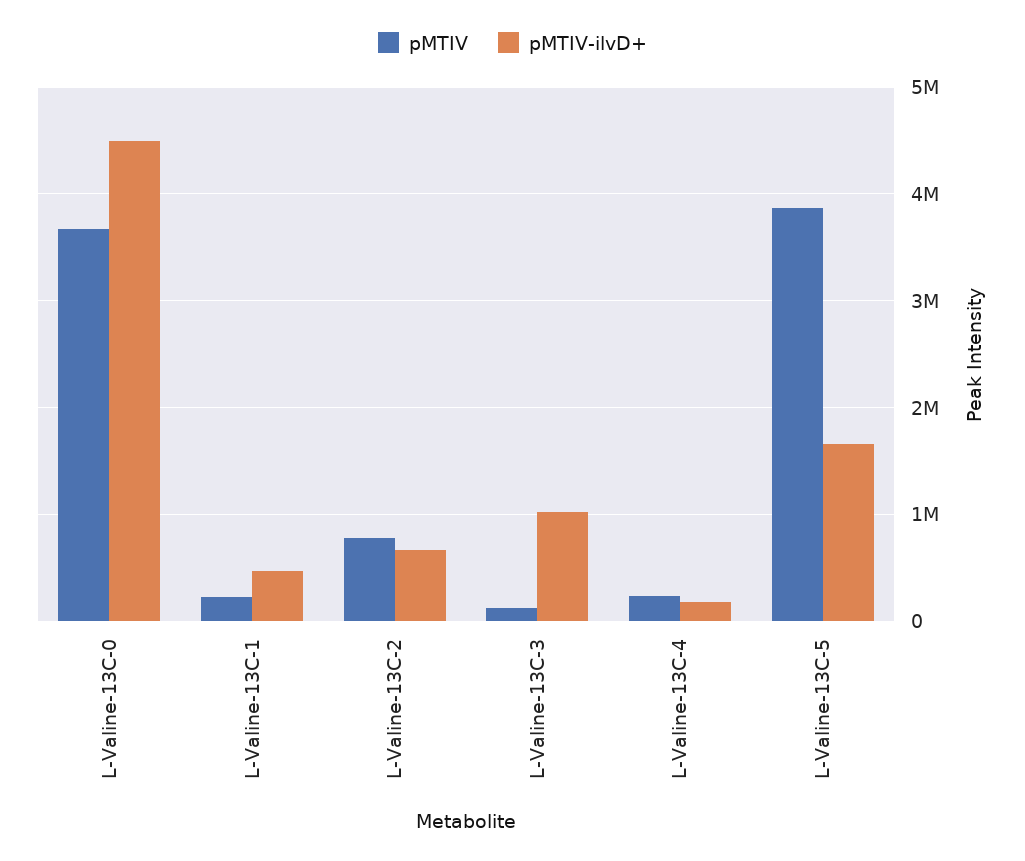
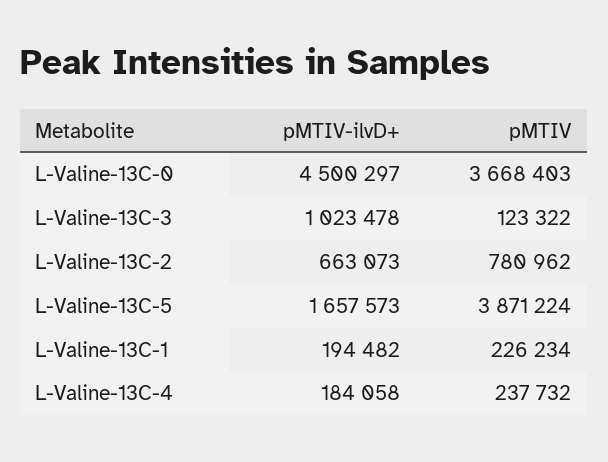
  {
    "pMTIV": {
      "L-Valine-13C-0": 3668403,
      "L-Valine-13C-1": 226234,
      "L-Valine-13C-2": 780962,
      "L-Valine-13C-3": 123322,
      "L-Valine-13C-4": 237732,
      "L-Valine-13C-5": 3871224
    },
    "pMTIV-ilvD+": {
      "L-Valine-13C-0": 4500297,
-     "L-Valine-13C-1": 500000,
+     "L-Valine-13C-1": 194482,
      "L-Valine-13C-2": 663073,
      "L-Valine-13C-3": 1023478,
      "L-Valine-13C-4": 184058,
      "L-Valine-13C-5": 1657573
    }
  }

